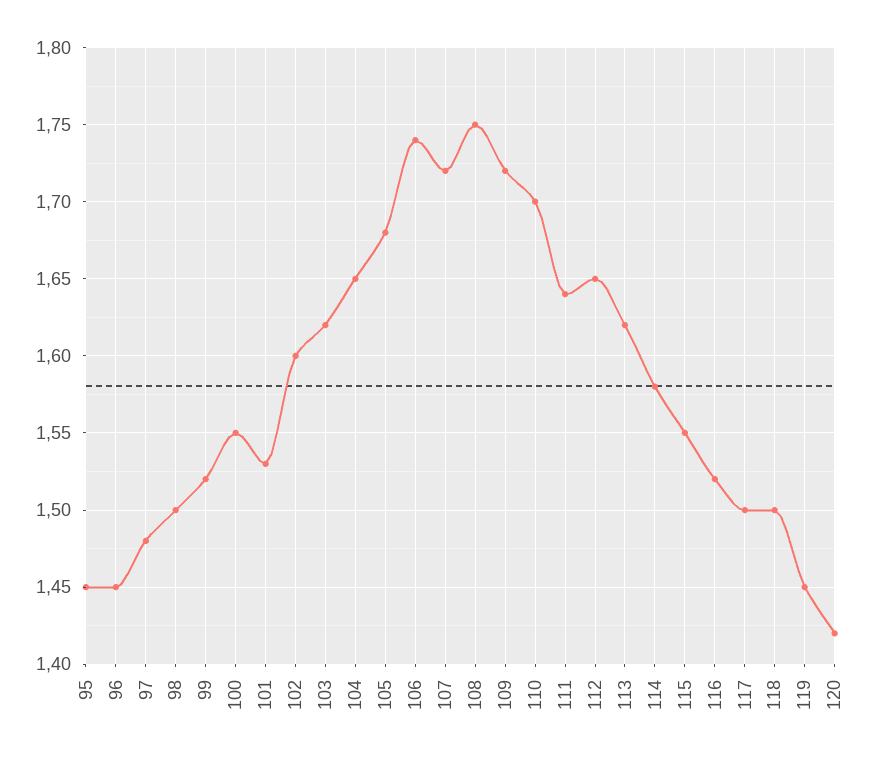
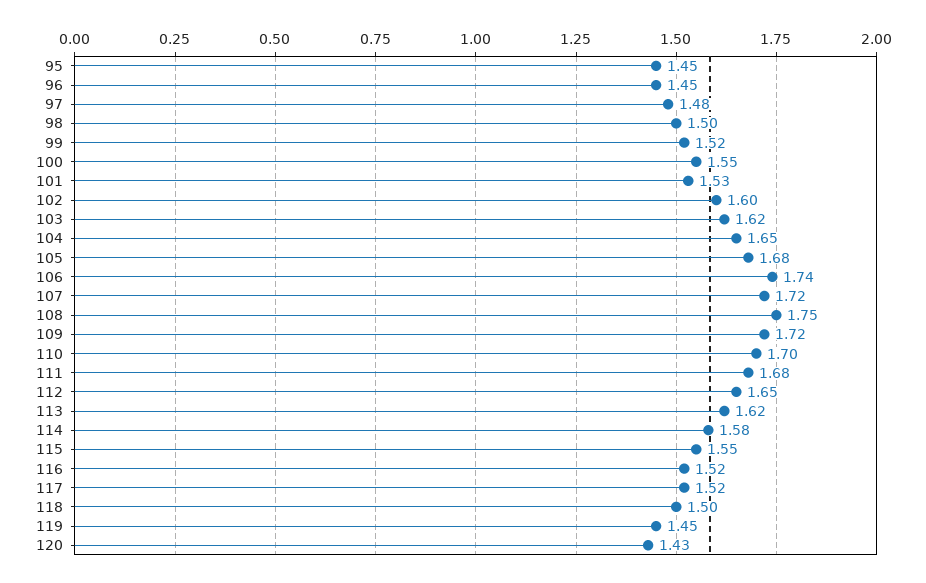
  {
    "95": 1.45,
    "96": 1.45,
    "97": 1.48,
    "98": 1.5,
    "99": 1.52,
    "100": 1.55,
    "101": 1.53,
    "102": 1.6,
    "103": 1.62,
    "104": 1.65,
    "105": 1.68,
    "106": 1.74,
    "107": 1.72,
    "108": 1.75,
    "109": 1.72,
    "110": 1.7,
-   "111": 1.64,
+   "111": 1.68,
    "112": 1.65,
    "113": 1.62,
    "114": 1.58,
    "115": 1.55,
    "116": 1.52,
-   "117": 1.5,
+   "117": 1.52,
    "118": 1.5,
    "119": 1.45,
-   "120": 1.42
+   "120": 1.43
  }

